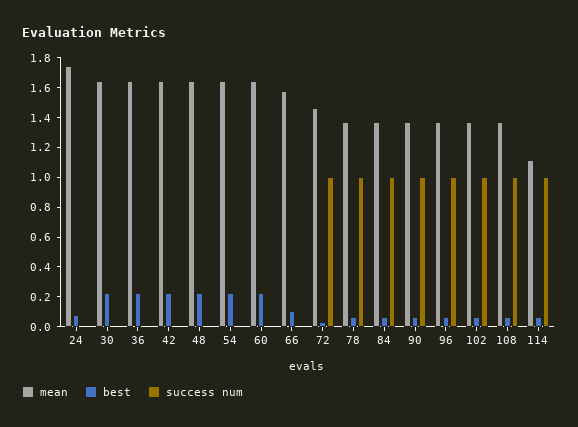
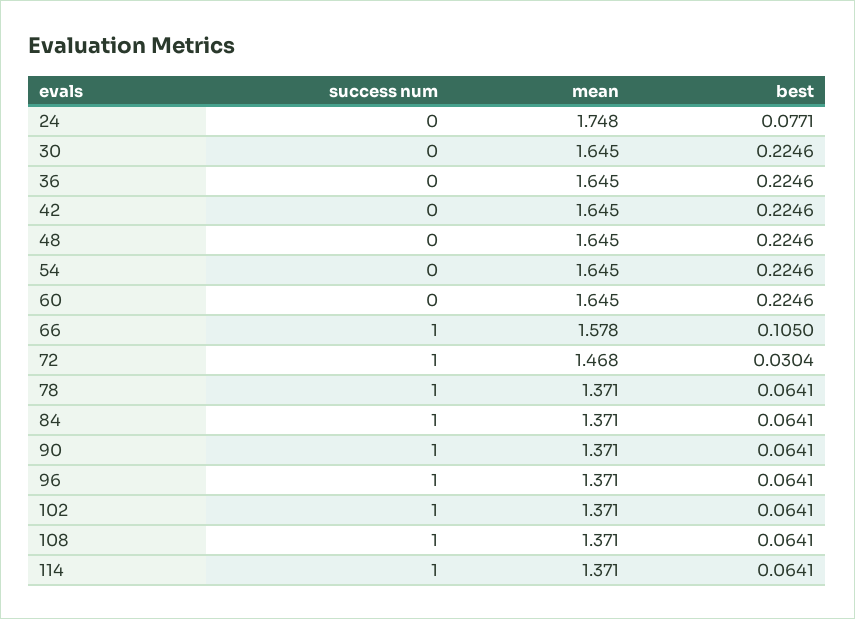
  {
    "mean": {
      "24": 1.748,
      "30": 1.645,
      "36": 1.645,
      "42": 1.645,
      "48": 1.645,
      "54": 1.645,
      "60": 1.645,
      "66": 1.578,
      "72": 1.468,
      "78": 1.371,
      "84": 1.371,
      "90": 1.371,
      "96": 1.371,
      "102": 1.371,
      "108": 1.371,
-     "114": 1.1
+     "114": 1.371
    },
    "best": {
      "24": 0.0771,
      "30": 0.2246,
      "36": 0.2246,
      "42": 0.2246,
      "48": 0.2246,
      "54": 0.2246,
      "60": 0.2246,
      "66": 0.105,
      "72": 0.0304,
      "78": 0.0641,
      "84": 0.0641,
      "90": 0.0641,
      "96": 0.0641,
      "102": 0.0641,
      "108": 0.0641,
      "114": 0.0641
    },
    "success num": {
      "24": 0,
      "30": 0,
      "36": 0,
      "42": 0,
      "48": 0,
      "54": 0,
      "60": 0,
-     "66": 0,
+     "66": 1,
      "72": 1,
      "78": 1,
      "84": 1,
      "90": 1,
      "96": 1,
      "102": 1,
      "108": 1,
      "114": 1
    }
  }

